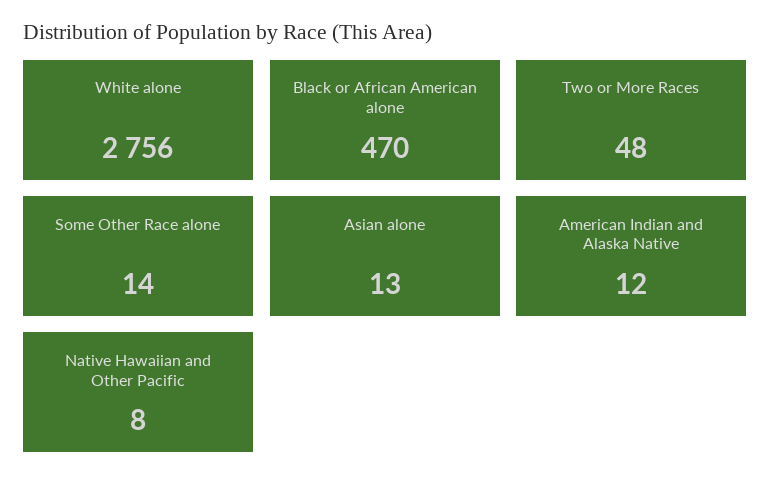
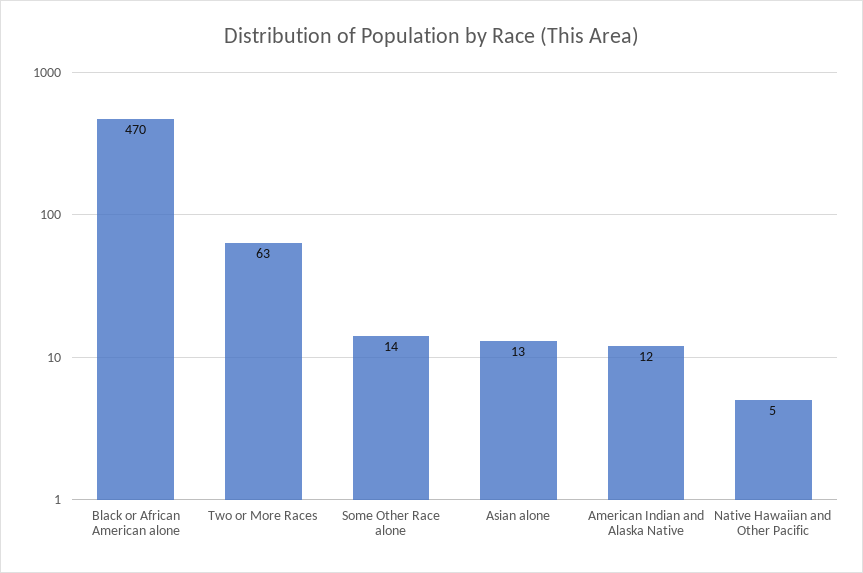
  {
-   "White alone": 2756,
    "Black or African American alone": 470,
-   "Two or More Races": 48,
+   "Two or More Races": 63,
    "Some Other Race alone": 14,
    "Asian alone": 13,
    "American Indian and Alaska Native": 12,
-   "Native Hawaiian and Other Pacific": 8
+   "Native Hawaiian and Other Pacific": 5
  }

